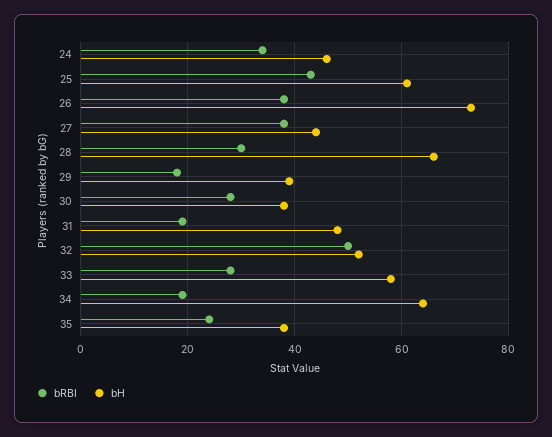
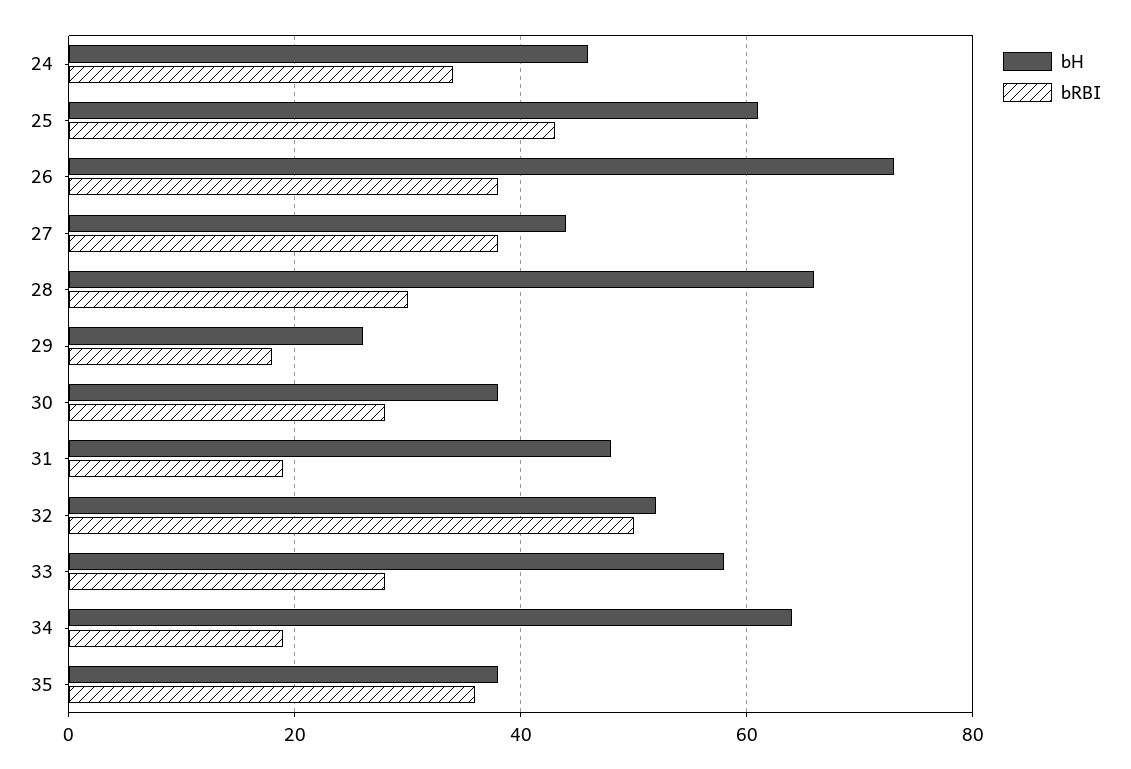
  {
    "bRBI": {
      "24": 35,
      "25": 45,
      "26": 40,
      "27": 40,
      "28": 30,
      "29": 20,
      "30": 30,
      "31": 20,
      "32": 50,
      "33": 30,
      "34": 20,
-     "35": 25
+     "35": 35
    },
    "bH": {
      "24": 45,
      "25": 60,
      "26": 75,
      "27": 45,
      "28": 65,
-     "29": 40,
+     "29": 25,
      "30": 40,
      "31": 50,
      "32": 50,
      "33": 60,
      "34": 65,
      "35": 40
    }
  }

